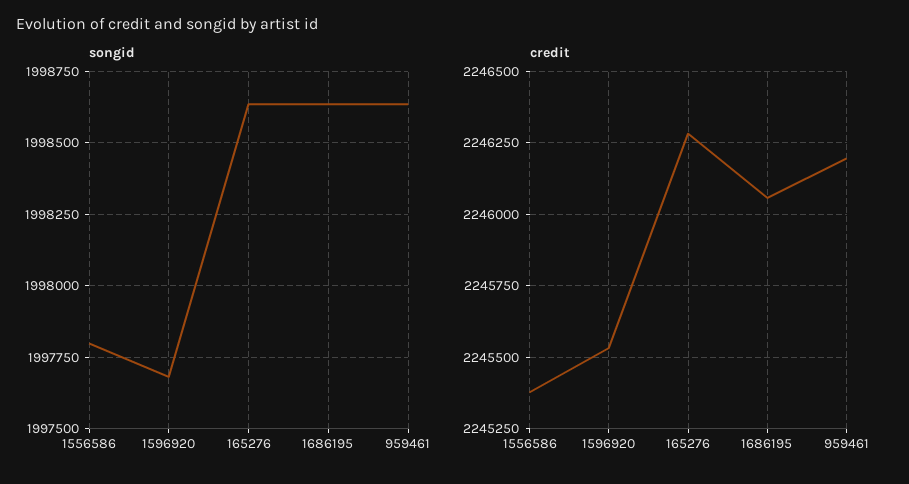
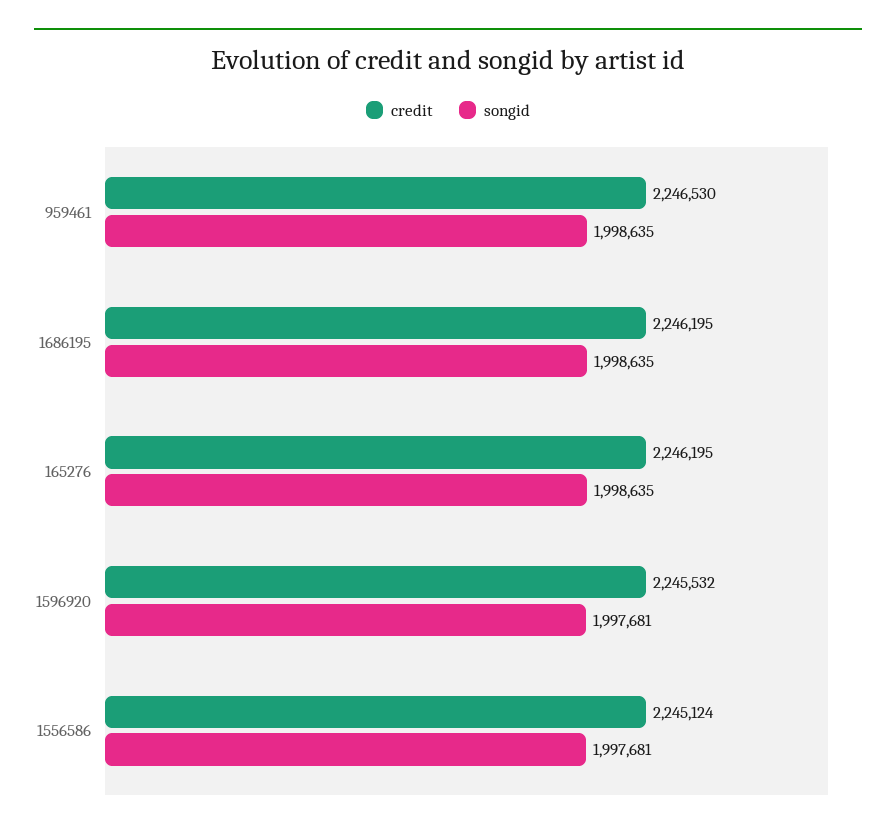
  {
    "songid": {
-     "1556586": 1997800,
+     "1556586": 1997681,
      "1596920": 1997681,
      "165276": 1998635,
      "1686195": 1998635,
      "959461": 1998635
    },
    "credit": {
-     "1556586": 2245375,
+     "1556586": 2245124,
      "1596920": 2245532,
-     "165276": 2246275,
+     "165276": 2246195,
-     "1686195": 2246050,
+     "1686195": 2246195,
-     "959461": 2246200
+     "959461": 2246530
    }
  }

